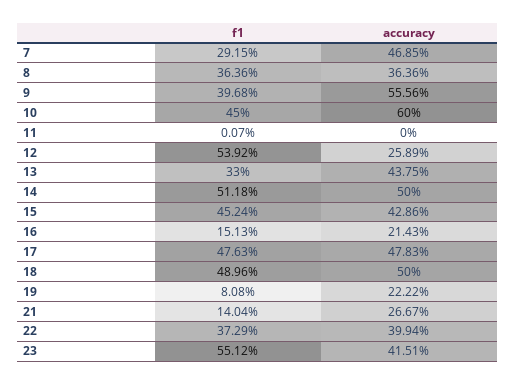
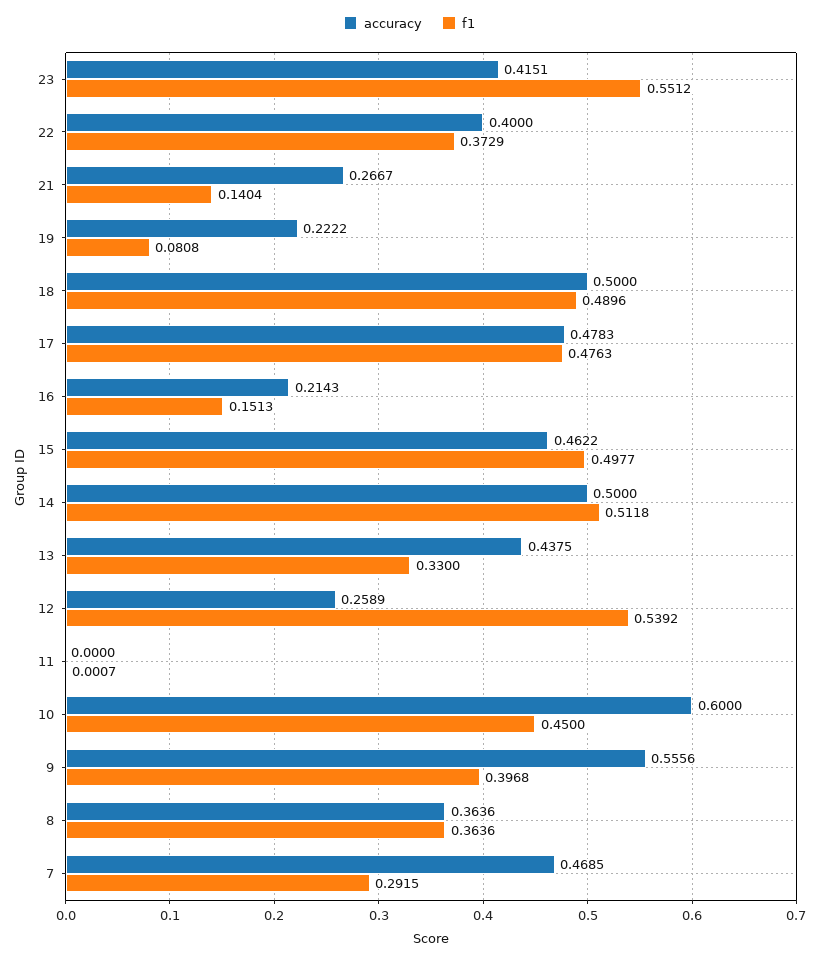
  {
    "f1": {
      "7": 0.2915,
      "8": 0.3636,
      "9": 0.3968,
      "10": 0.45,
      "11": 0.0007,
      "12": 0.5392,
      "13": 0.33,
      "14": 0.5118,
-     "15": 0.4524,
+     "15": 0.4977,
      "16": 0.1513,
      "17": 0.4763,
      "18": 0.4896,
      "19": 0.0808,
      "21": 0.1404,
      "22": 0.3729,
      "23": 0.5512
    },
    "accuracy": {
      "7": 0.4685,
      "8": 0.3636,
      "9": 0.5556,
      "10": 0.6,
      "11": 0,
      "12": 0.2589,
      "13": 0.4375,
      "14": 0.5,
-     "15": 0.4286,
+     "15": 0.4622,
      "16": 0.2143,
      "17": 0.4783,
      "18": 0.5,
      "19": 0.2222,
      "21": 0.2667,
-     "22": 0.3994,
+     "22": 0.4,
      "23": 0.4151
    }
  }

